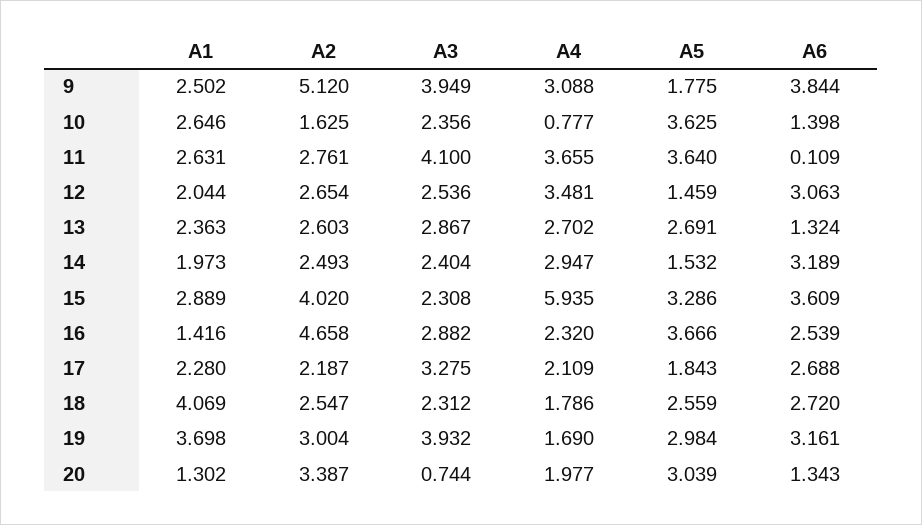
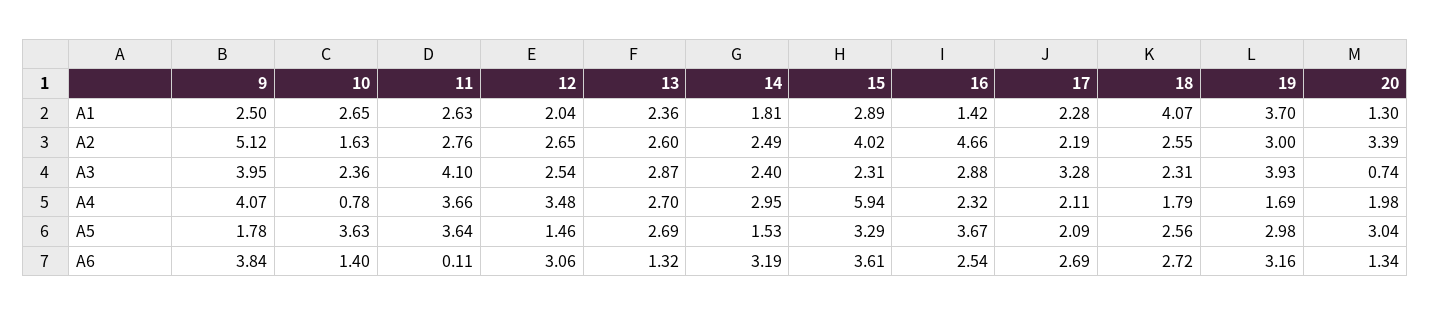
  {
    "A1": {
      "9": 2.502,
      "10": 2.646,
      "11": 2.631,
      "12": 2.044,
      "13": 2.363,
-     "14": 1.973,
+     "14": 1.81,
      "15": 2.889,
      "16": 1.416,
      "17": 2.28,
      "18": 4.069,
      "19": 3.698,
      "20": 1.302
    },
    "A2": {
      "9": 5.12,
      "10": 1.625,
      "11": 2.761,
      "12": 2.654,
      "13": 2.603,
      "14": 2.493,
      "15": 4.02,
      "16": 4.658,
      "17": 2.187,
      "18": 2.547,
      "19": 3.004,
      "20": 3.387
    },
    "A3": {
      "9": 3.949,
      "10": 2.356,
      "11": 4.1,
      "12": 2.536,
      "13": 2.867,
      "14": 2.404,
      "15": 2.308,
      "16": 2.882,
      "17": 3.275,
      "18": 2.312,
      "19": 3.932,
      "20": 0.744
    },
    "A4": {
-     "9": 3.088,
+     "9": 4.07,
      "10": 0.777,
      "11": 3.655,
      "12": 3.481,
      "13": 2.702,
      "14": 2.947,
      "15": 5.935,
      "16": 2.32,
      "17": 2.109,
      "18": 1.786,
      "19": 1.69,
      "20": 1.977
    },
    "A5": {
      "9": 1.775,
      "10": 3.625,
      "11": 3.64,
      "12": 1.459,
      "13": 2.691,
      "14": 1.532,
      "15": 3.286,
      "16": 3.666,
-     "17": 1.843,
+     "17": 2.09,
      "18": 2.559,
      "19": 2.984,
      "20": 3.039
    },
    "A6": {
      "9": 3.844,
      "10": 1.398,
      "11": 0.109,
      "12": 3.063,
      "13": 1.324,
      "14": 3.189,
      "15": 3.609,
      "16": 2.539,
      "17": 2.688,
      "18": 2.72,
      "19": 3.161,
      "20": 1.343
    }
  }

